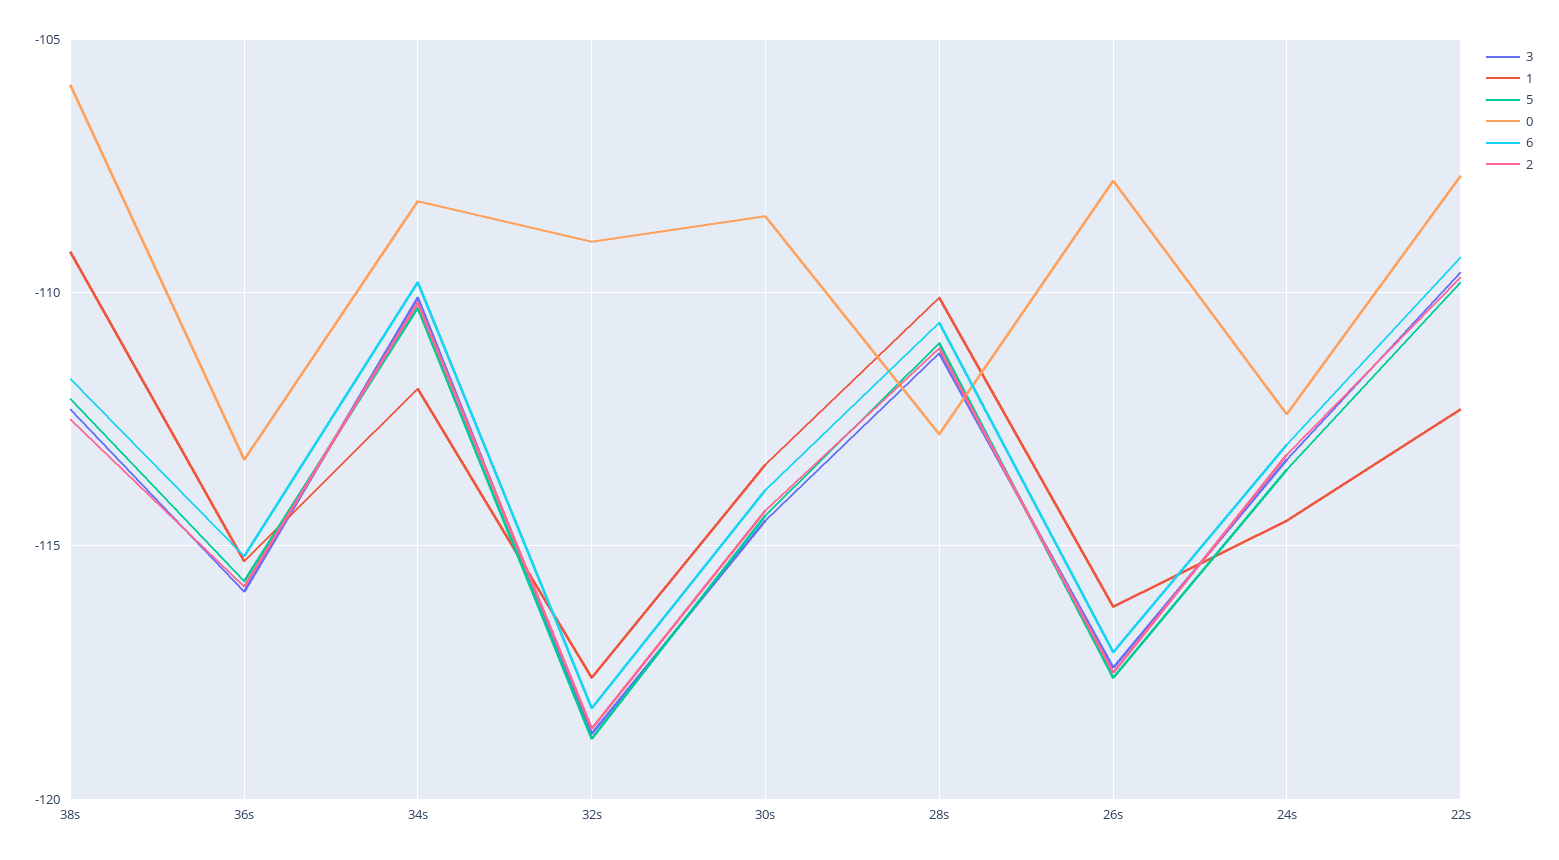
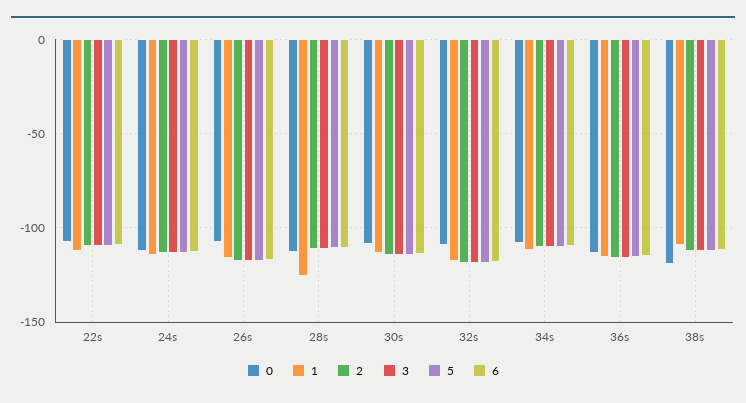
  {
    "3": {
      "38s": -112.5,
      "36s": -116,
      "34s": -110,
      "32s": -118.5,
      "30s": -114.5,
      "28s": -111,
      "26s": -117.5,
      "24s": -113.5,
      "22s": -109.5
    },
    "1": {
      "38s": -109,
      "36s": -115.5,
      "34s": -112,
      "32s": -117.5,
      "30s": -113.5,
-     "28s": -110,
+     "28s": -125,
      "26s": -116,
      "24s": -114.5,
      "22s": -112.5
    },
    "5": {
      "38s": -112,
      "36s": -115.5,
      "34s": -110.5,
      "32s": -119,
      "30s": -114.5,
      "28s": -111,
      "26s": -117.5,
      "24s": -113.5,
      "22s": -110
    },
    "0": {
-     "38s": -106,
+     "38s": -120,
      "36s": -113.5,
      "34s": -108,
      "32s": -109,
      "30s": -108.5,
      "28s": -113,
      "26s": -108,
      "24s": -112.5,
      "22s": -107.5
    },
    "6": {
      "38s": -111.5,
      "36s": -115,
      "34s": -110,
      "32s": -118,
      "30s": -114,
      "28s": -110.5,
      "26s": -117,
      "24s": -113,
      "22s": -109.5
    },
    "2": {
      "38s": -112.5,
      "36s": -116,
      "34s": -110,
      "32s": -118.5,
      "30s": -114.5,
      "28s": -111,
      "26s": -117.5,
      "24s": -113,
      "22s": -109.5
    }
  }

